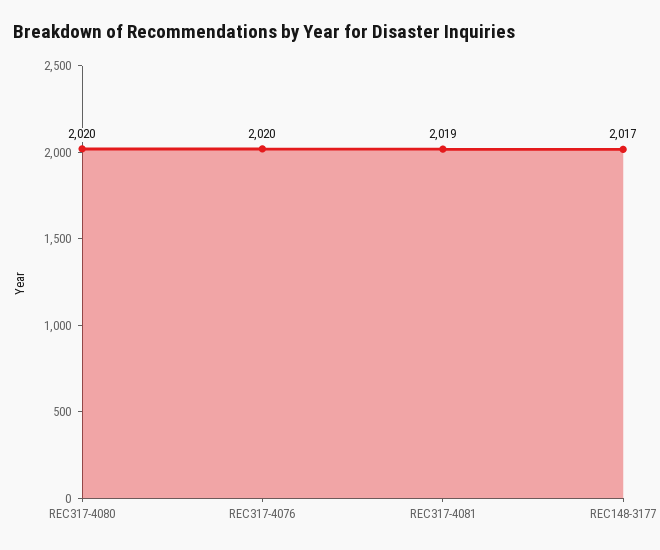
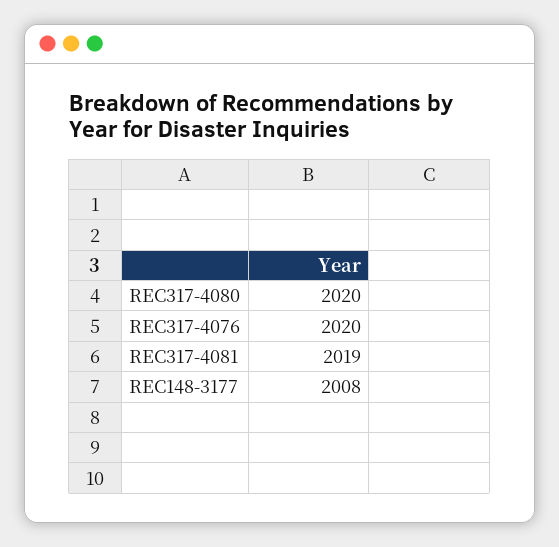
  {
    "REC317-4080": 2020,
    "REC317-4076": 2020,
    "REC317-4081": 2019,
-   "REC148-3177": 2017
+   "REC148-3177": 2008
  }

